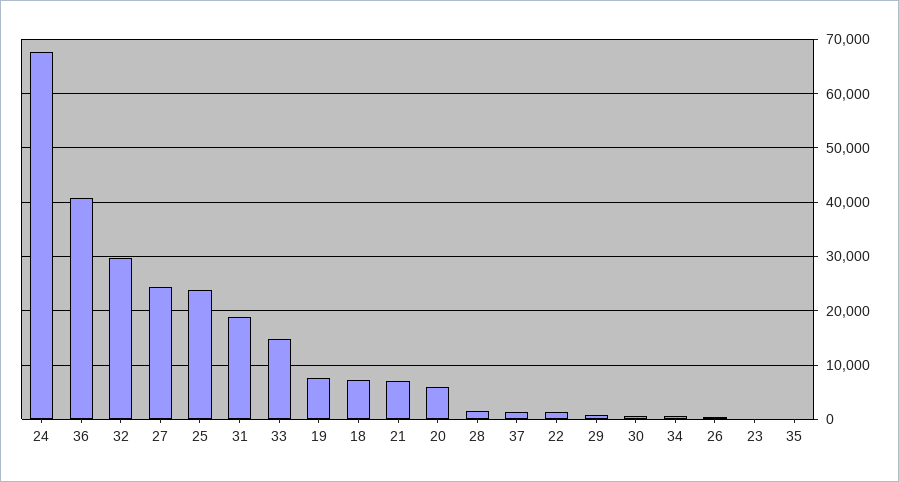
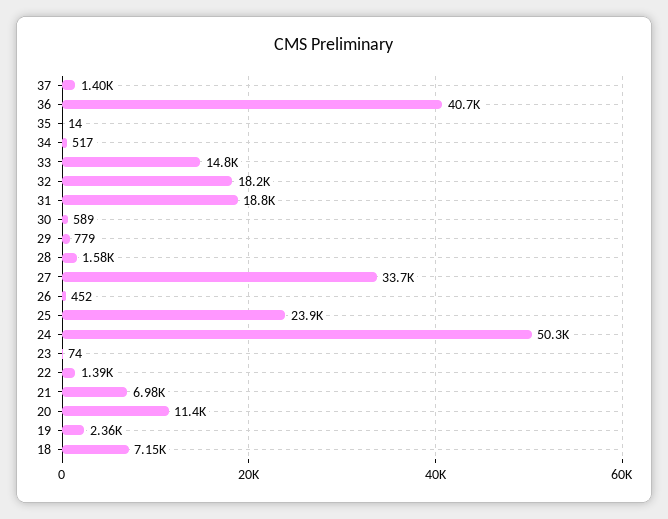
  {
-   "24": 68000,
+   "24": 50300,
    "36": 40700,
-   "32": 30000,
+   "32": 18200,
-   "27": 24000,
+   "27": 33700,
    "25": 23900,
    "31": 18800,
    "33": 14800,
-   "19": 8000,
+   "19": 2360,
    "18": 7150,
    "21": 6980,
-   "20": 6000,
+   "20": 11400,
    "28": 1580,
    "37": 1400,
    "22": 1390,
    "29": 779,
    "30": 589,
    "34": 517,
    "26": 452,
    "23": 74,
    "35": 14
  }

